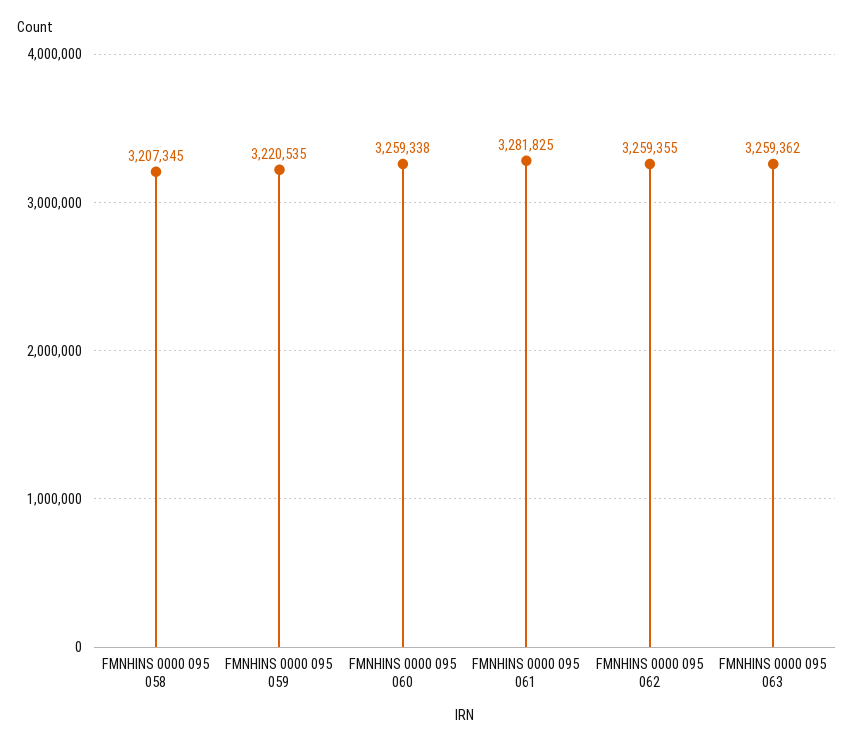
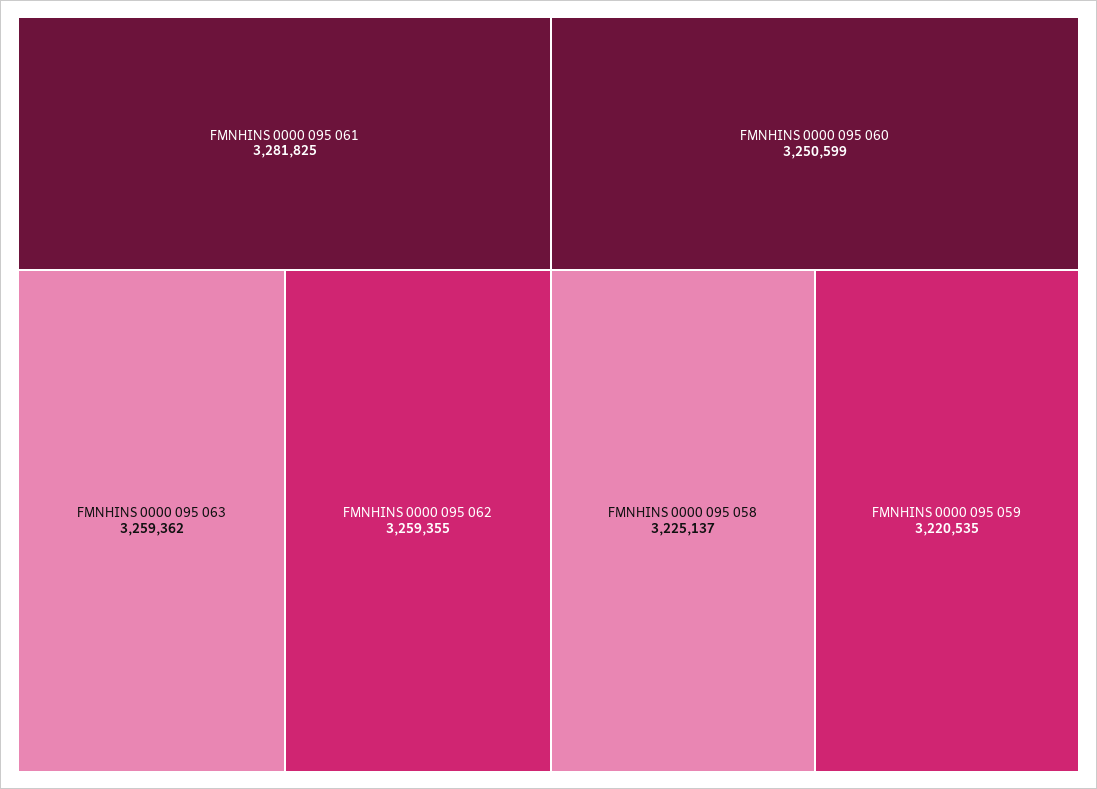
  {
-   "FMNHINS 0000 095 058": 3207345,
+   "FMNHINS 0000 095 058": 3225137,
    "FMNHINS 0000 095 059": 3220535,
-   "FMNHINS 0000 095 060": 3259338,
+   "FMNHINS 0000 095 060": 3250599,
    "FMNHINS 0000 095 061": 3281825,
    "FMNHINS 0000 095 062": 3259355,
    "FMNHINS 0000 095 063": 3259362
  }

